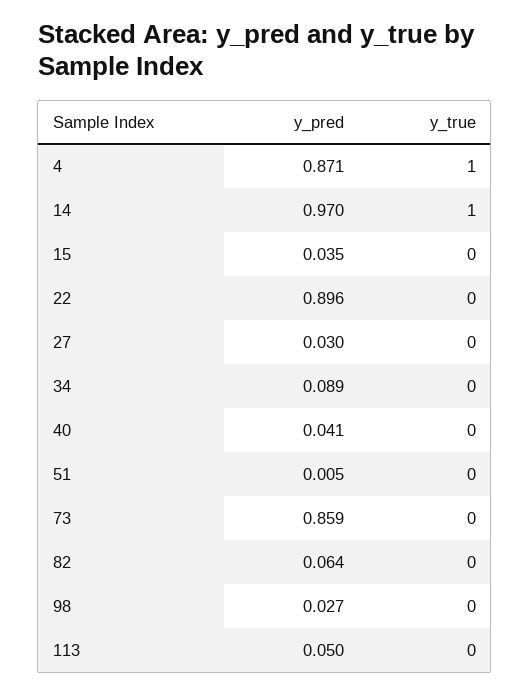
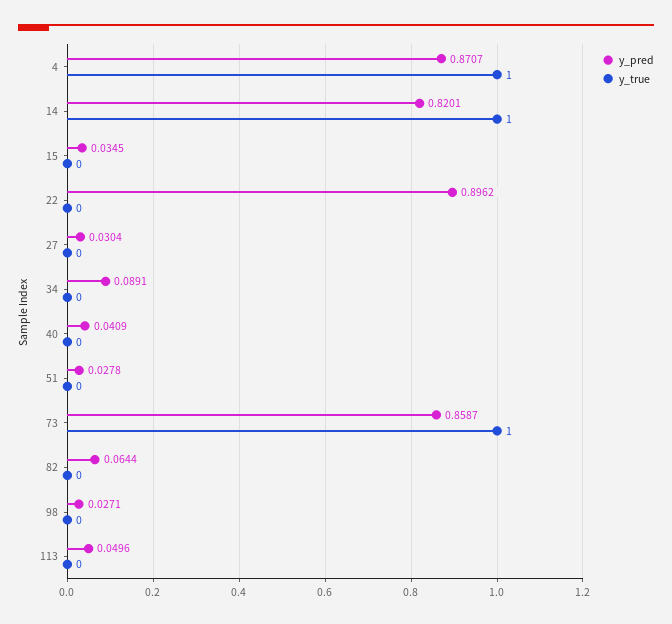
  {
    "y_pred": {
      "4": 0.8707,
-     "14": 0.97,
+     "14": 0.8201,
      "15": 0.0345,
      "22": 0.8962,
      "27": 0.0304,
      "34": 0.0891,
      "40": 0.0409,
-     "51": 0.005,
+     "51": 0.0278,
      "73": 0.8587,
      "82": 0.0644,
      "98": 0.0271,
      "113": 0.0496
    },
    "y_true": {
      "4": 1,
      "14": 1,
      "15": 0,
      "22": 0,
      "27": 0,
      "34": 0,
      "40": 0,
      "51": 0,
-     "73": 0,
+     "73": 1,
      "82": 0,
      "98": 0,
      "113": 0
    }
  }

